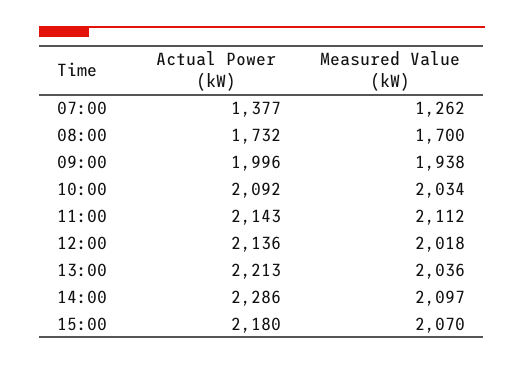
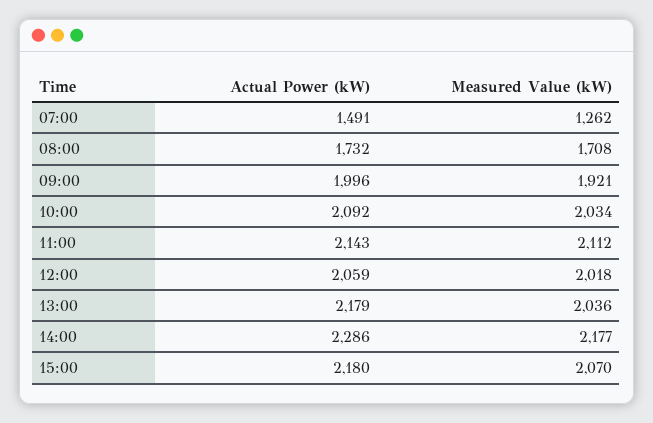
  {
    "Actual Power (kW)": {
-     "07:00": 1377,
+     "07:00": 1491,
      "08:00": 1732,
      "09:00": 1996,
      "10:00": 2092,
      "11:00": 2143,
-     "12:00": 2136,
+     "12:00": 2059,
-     "13:00": 2213,
+     "13:00": 2179,
      "14:00": 2286,
      "15:00": 2180
    },
    "Measured Value (kW)": {
      "07:00": 1262,
-     "08:00": 1700,
+     "08:00": 1708,
-     "09:00": 1938,
+     "09:00": 1921,
      "10:00": 2034,
      "11:00": 2112,
      "12:00": 2018,
      "13:00": 2036,
-     "14:00": 2097,
+     "14:00": 2177,
      "15:00": 2070
    }
  }

